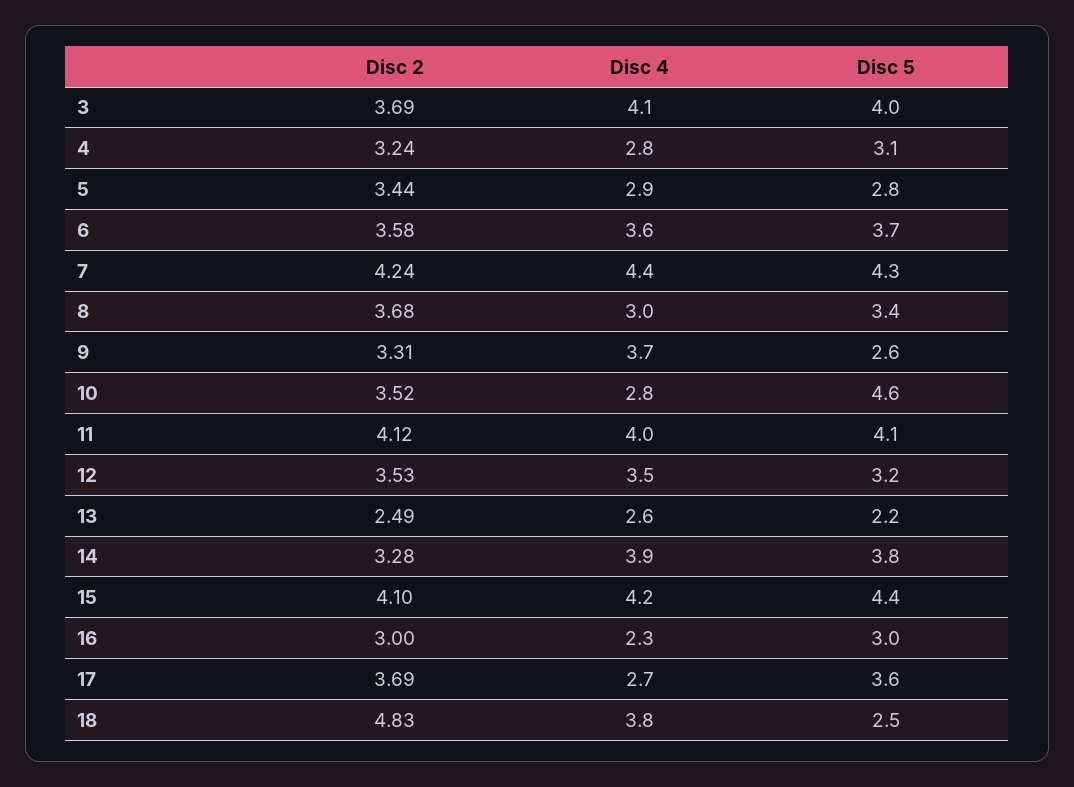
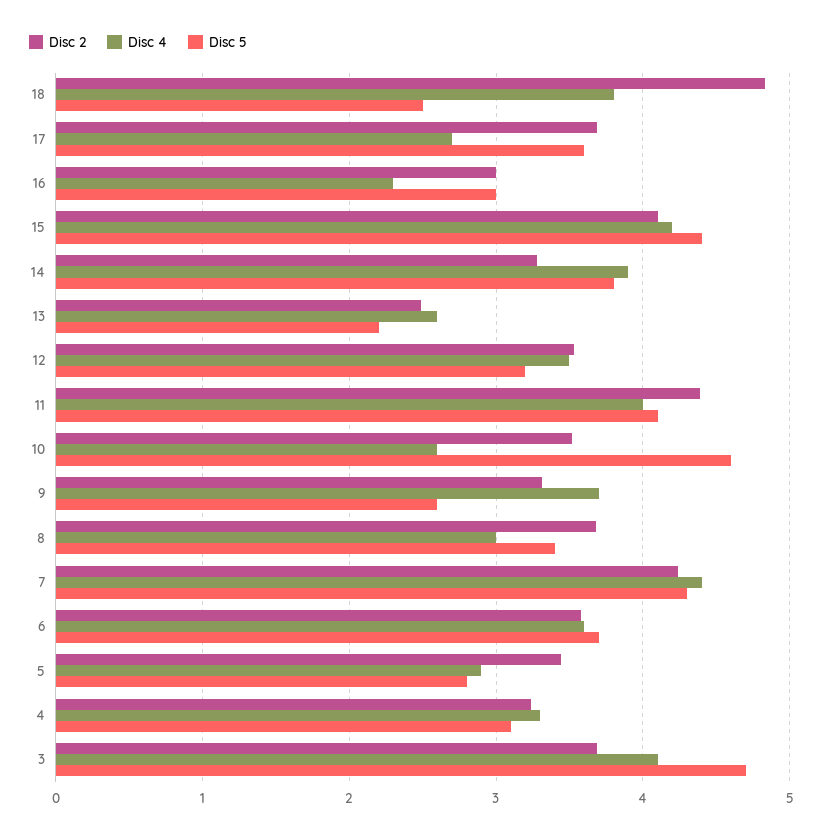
  {
    "Disc 2": {
      "3": 3.69,
      "4": 3.24,
      "5": 3.44,
      "6": 3.58,
      "7": 4.24,
      "8": 3.68,
      "9": 3.31,
      "10": 3.52,
-     "11": 4.12,
+     "11": 4.4,
      "12": 3.53,
      "13": 2.49,
      "14": 3.28,
      "15": 4.1,
      "16": 3,
      "17": 3.69,
      "18": 4.83
    },
    "Disc 4": {
      "3": 4.1,
-     "4": 2.8,
+     "4": 3.3,
      "5": 2.9,
      "6": 3.6,
      "7": 4.4,
      "8": 3,
      "9": 3.7,
-     "10": 2.8,
+     "10": 2.6,
      "11": 4,
      "12": 3.5,
      "13": 2.6,
      "14": 3.9,
      "15": 4.2,
      "16": 2.3,
      "17": 2.7,
      "18": 3.8
    },
    "Disc 5": {
-     "3": 4,
+     "3": 4.7,
      "4": 3.1,
      "5": 2.8,
      "6": 3.7,
      "7": 4.3,
      "8": 3.4,
      "9": 2.6,
      "10": 4.6,
      "11": 4.1,
      "12": 3.2,
      "13": 2.2,
      "14": 3.8,
      "15": 4.4,
      "16": 3,
      "17": 3.6,
      "18": 2.5
    }
  }

